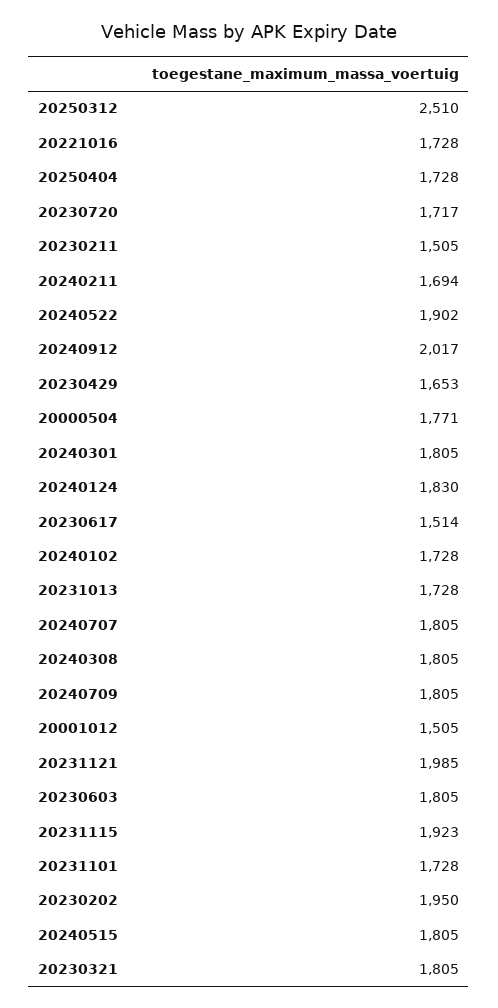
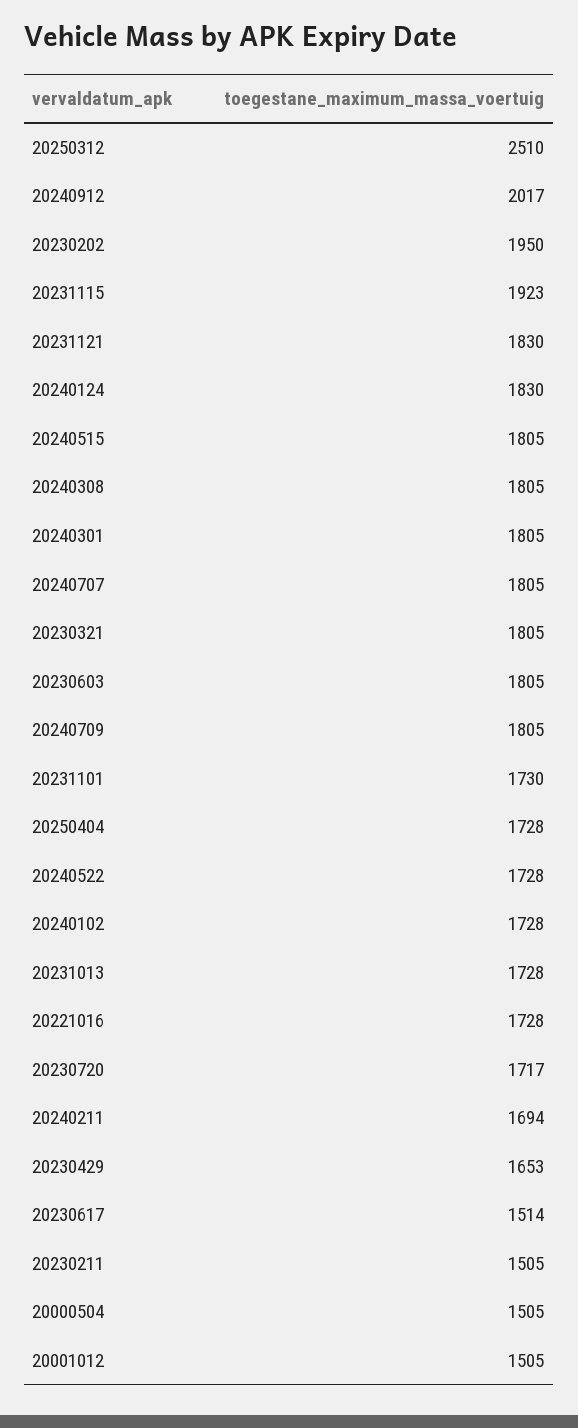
  {
    "20250312": 2510,
    "20221016": 1728,
    "20250404": 1728,
    "20230720": 1717,
    "20230211": 1505,
    "20240211": 1694,
-   "20240522": 1902,
+   "20240522": 1728,
    "20240912": 2017,
    "20230429": 1653,
-   "20000504": 1771,
+   "20000504": 1505,
    "20240301": 1805,
    "20240124": 1830,
    "20230617": 1514,
    "20240102": 1728,
    "20231013": 1728,
    "20240707": 1805,
    "20240308": 1805,
    "20240709": 1805,
    "20001012": 1505,
-   "20231121": 1985,
+   "20231121": 1830,
    "20230603": 1805,
    "20231115": 1923,
-   "20231101": 1728,
+   "20231101": 1730,
    "20230202": 1950,
    "20240515": 1805,
    "20230321": 1805
  }

